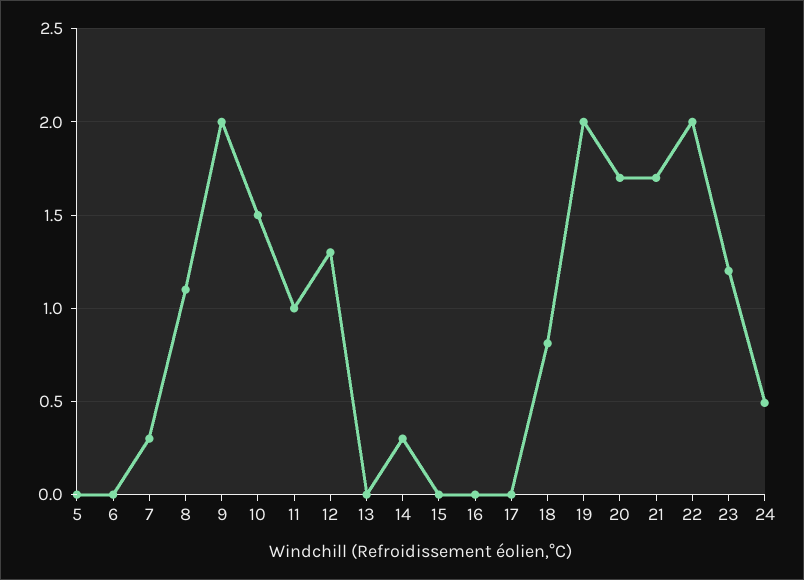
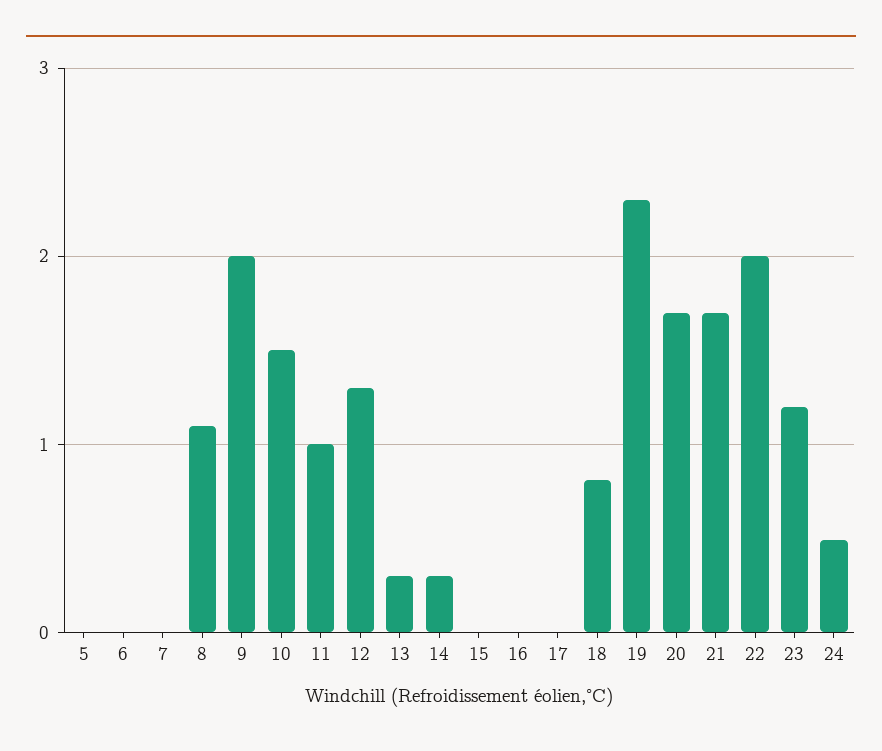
  {
    "5": 0,
    "6": 0,
-   "7": 0.3,
+   "7": 0,
    "8": 1.1,
    "9": 2,
    "10": 1.5,
    "11": 1,
    "12": 1.3,
-   "13": 0,
+   "13": 0.3,
    "14": 0.3,
    "15": 0,
    "16": 0,
    "17": 0,
    "18": 0.8,
-   "19": 2,
+   "19": 2.3,
    "20": 1.7,
    "21": 1.7,
    "22": 2,
    "23": 1.2,
    "24": 0.5
  }

